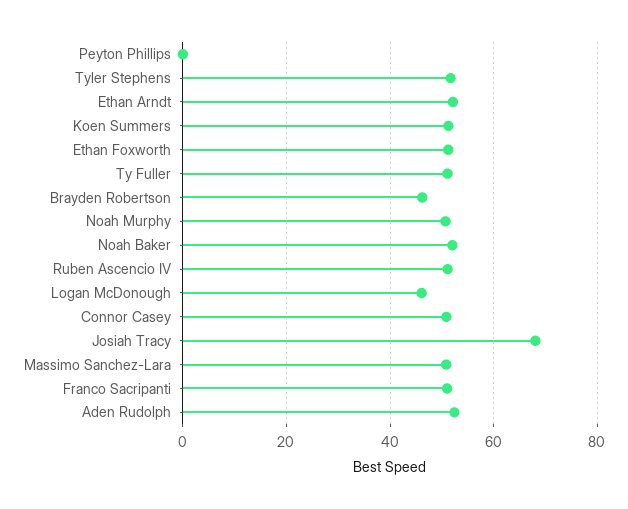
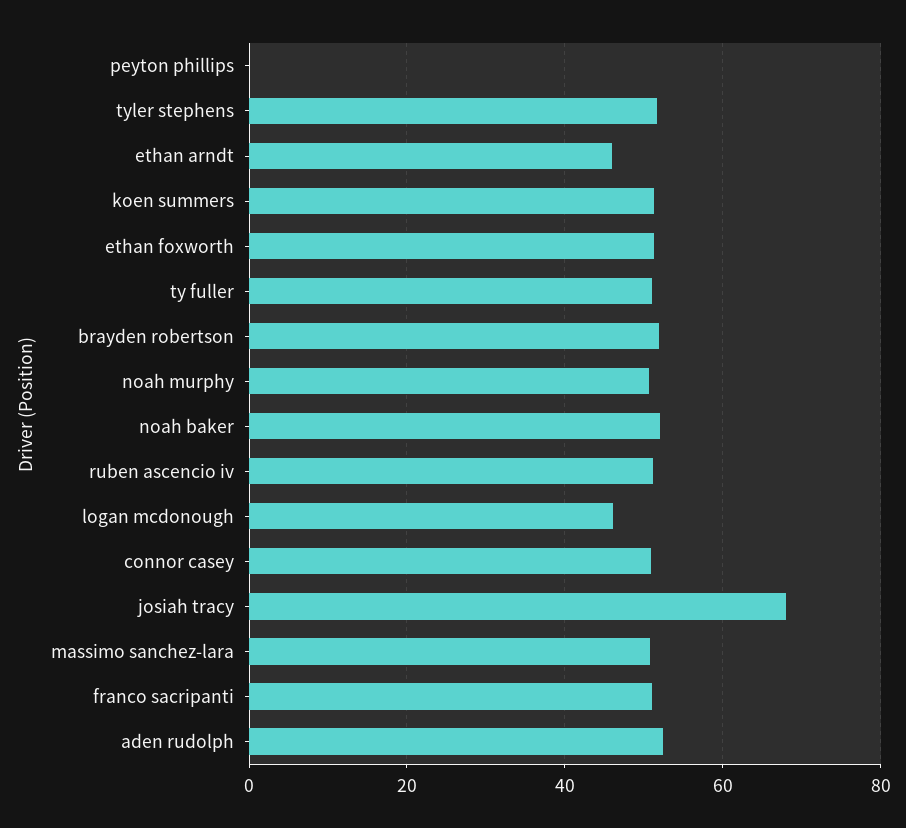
  {
    "Peyton Phillips": 0,
    "Tyler Stephens": 52,
-   "Ethan Arndt": 52,
+   "Ethan Arndt": 46,
    "Koen Summers": 52,
    "Ethan Foxworth": 52,
    "Ty Fuller": 52,
-   "Brayden Robertson": 46,
+   "Brayden Robertson": 52,
    "Noah Murphy": 50,
    "Noah Baker": 52,
    "Ruben Ascencio IV": 52,
    "Logan McDonough": 46,
    "Connor Casey": 50,
    "Josiah Tracy": 68,
    "Massimo Sanchez-Lara": 50,
    "Franco Sacripanti": 52,
    "Aden Rudolph": 52
  }

